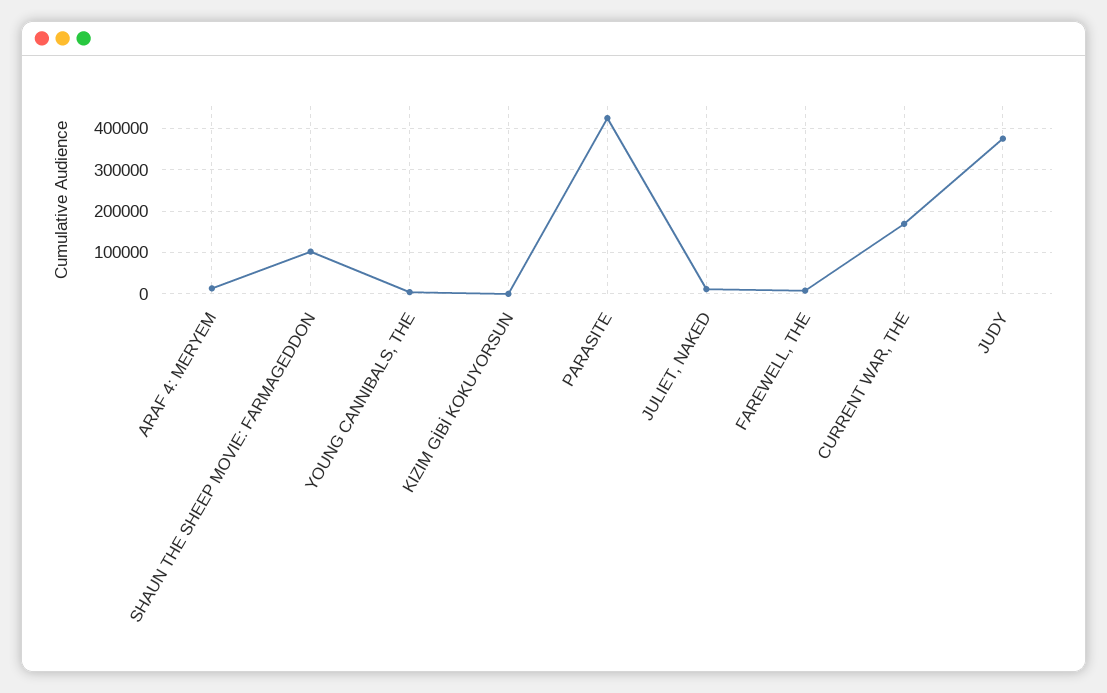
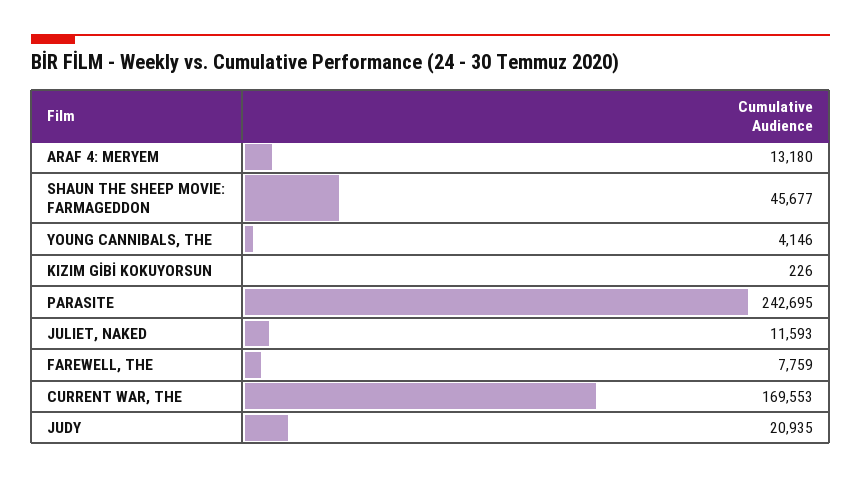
  {
    "ARAF 4: MERYEM": 13180,
-   "SHAUN THE SHEEP MOVIE: FARMAGEDDON": 100000,
+   "SHAUN THE SHEEP MOVIE: FARMAGEDDON": 45677,
    "YOUNG CANNIBALS, THE": 4146,
    "KIZIM GİBİ KOKUYORSUN": 226,
-   "PARASITE": 420000,
+   "PARASITE": 242695,
    "JULIET, NAKED": 11593,
    "FAREWELL, THE": 7759,
    "CURRENT WAR, THE": 169553,
-   "JUDY": 380000
+   "JUDY": 20935
  }

